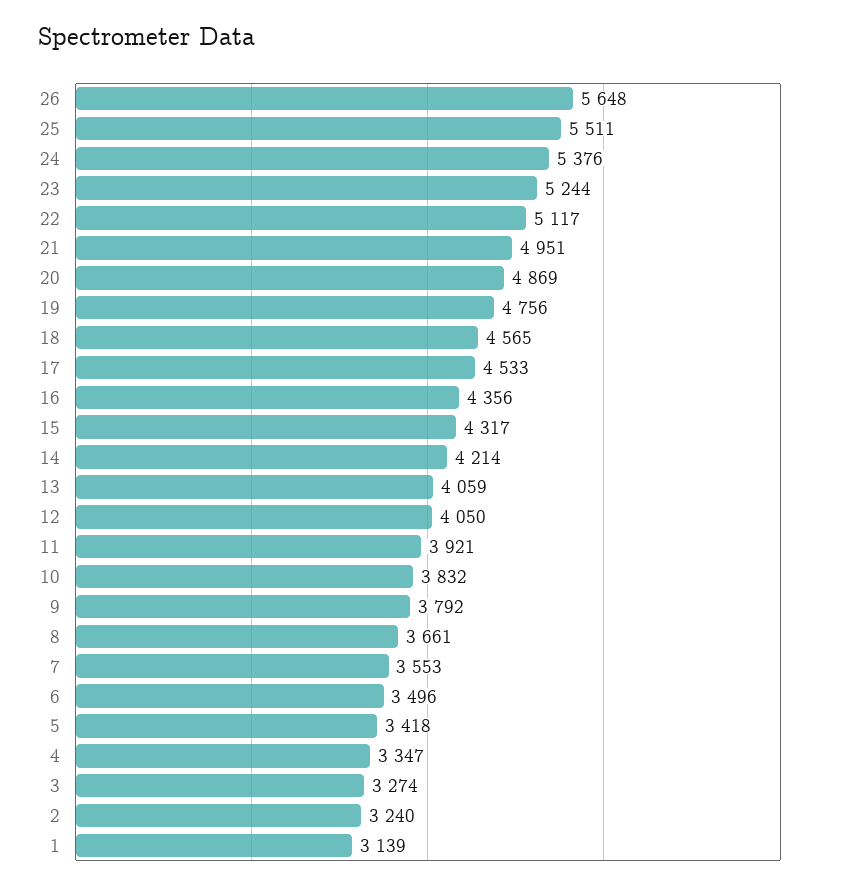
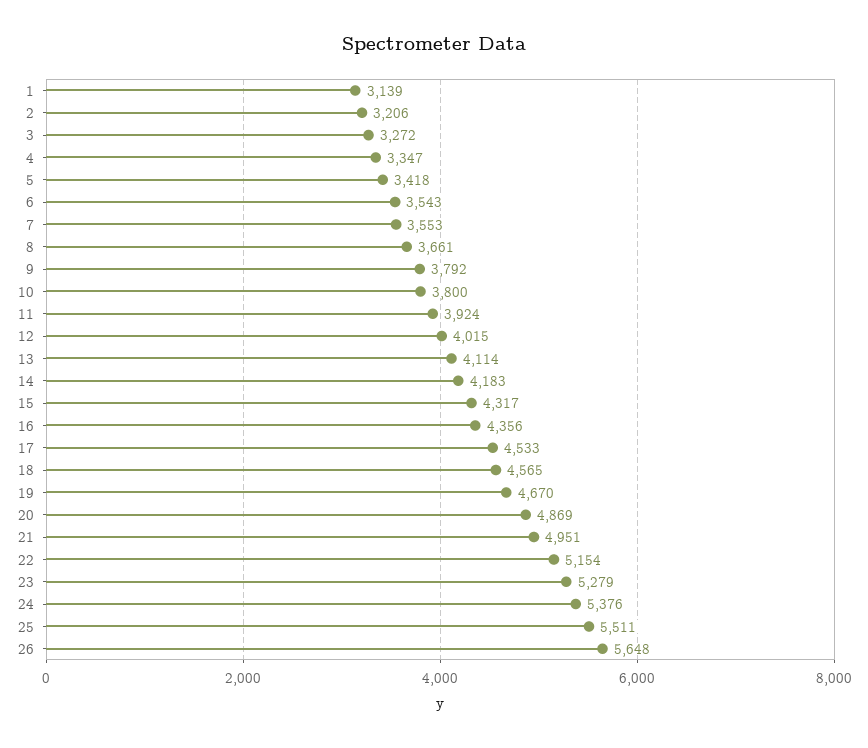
  {
    "26": 5648,
    "25": 5511,
    "24": 5376,
-   "23": 5244,
+   "23": 5279,
-   "22": 5117,
+   "22": 5154,
    "21": 4951,
    "20": 4869,
-   "19": 4756,
+   "19": 4670,
    "18": 4565,
    "17": 4533,
    "16": 4356,
    "15": 4317,
-   "14": 4214,
+   "14": 4183,
-   "13": 4059,
+   "13": 4114,
-   "12": 4050,
+   "12": 4015,
-   "11": 3921,
+   "11": 3924,
-   "10": 3832,
+   "10": 3800,
    "9": 3792,
    "8": 3661,
    "7": 3553,
-   "6": 3496,
+   "6": 3543,
    "5": 3418,
    "4": 3347,
-   "3": 3274,
+   "3": 3272,
-   "2": 3240,
+   "2": 3206,
    "1": 3139
  }

